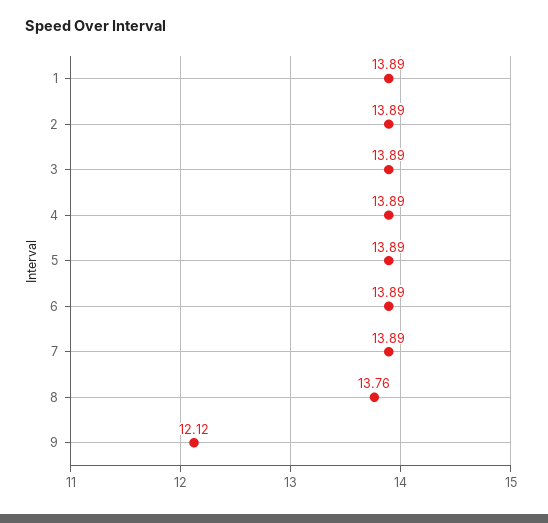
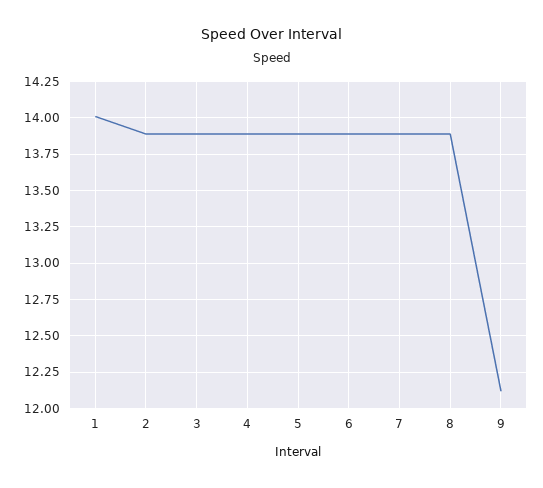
  {
-   "1": 13.89,
+   "1": 14,
    "2": 13.89,
    "3": 13.89,
    "4": 13.89,
    "5": 13.89,
    "6": 13.89,
    "7": 13.89,
-   "8": 13.76,
+   "8": 13.9,
    "9": 12.12
  }

